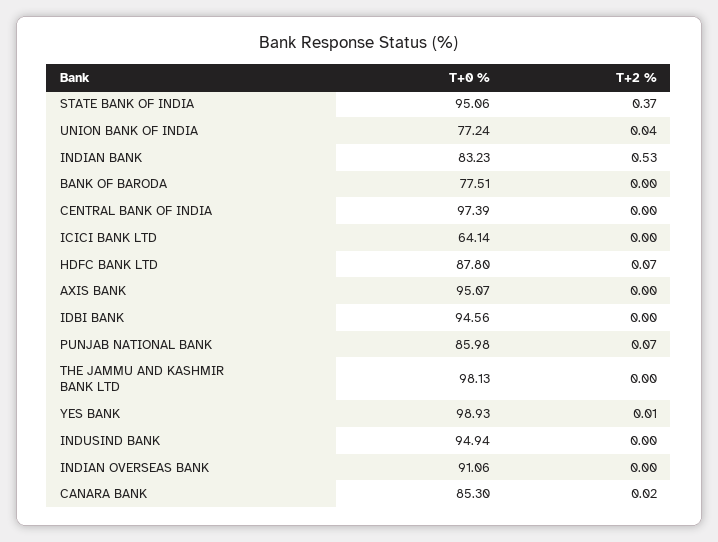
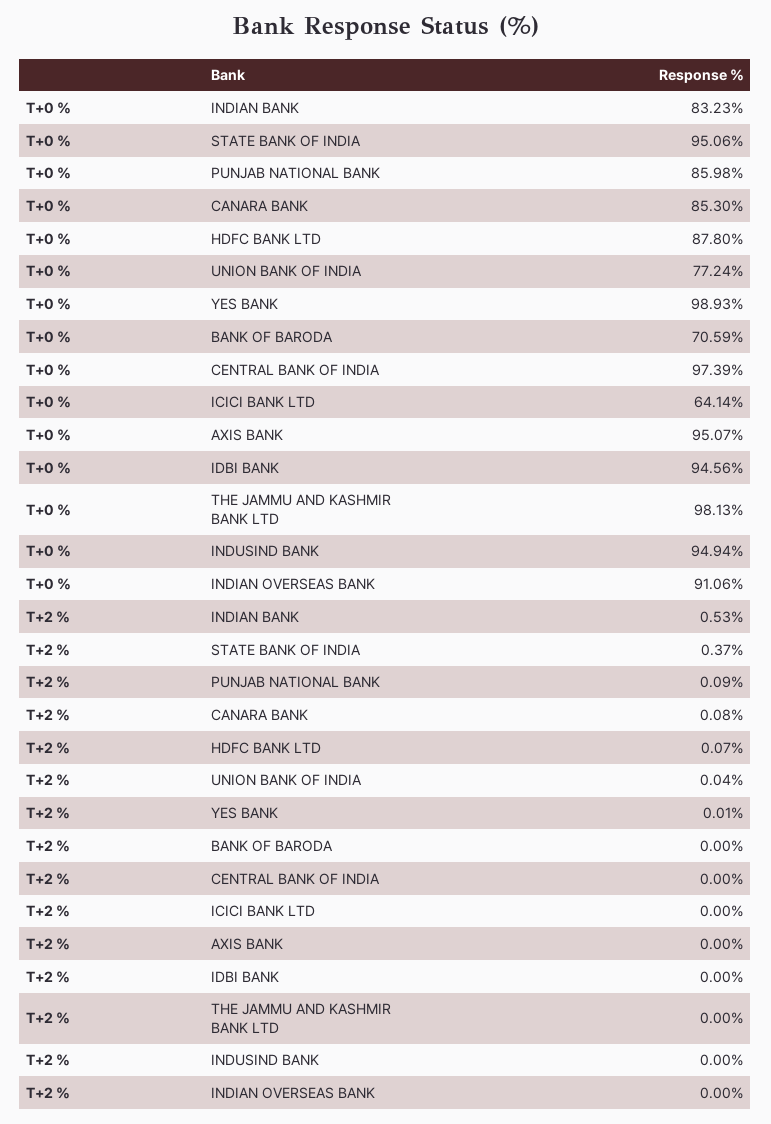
  {
    "T+0 %": {
      "STATE BANK OF INDIA": 95.06,
      "UNION BANK OF INDIA": 77.24,
      "INDIAN BANK": 83.23,
-     "BANK OF BARODA": 77.51,
+     "BANK OF BARODA": 70.59,
      "CENTRAL BANK OF INDIA": 97.39,
      "ICICI BANK LTD": 64.14,
      "HDFC BANK LTD": 87.8,
      "AXIS BANK": 95.07,
      "IDBI BANK": 94.56,
      "PUNJAB NATIONAL BANK": 85.98,
      "THE JAMMU AND KASHMIR BANK LTD": 98.13,
      "YES BANK": 98.93,
      "INDUSIND BANK": 94.94,
      "INDIAN OVERSEAS BANK": 91.06,
      "CANARA BANK": 85.3
    },
    "T+2 %": {
      "STATE BANK OF INDIA": 0.37,
      "UNION BANK OF INDIA": 0.04,
      "INDIAN BANK": 0.53,
      "BANK OF BARODA": 0,
      "CENTRAL BANK OF INDIA": 0,
      "ICICI BANK LTD": 0,
      "HDFC BANK LTD": 0.07,
      "AXIS BANK": 0,
      "IDBI BANK": 0,
-     "PUNJAB NATIONAL BANK": 0.07,
+     "PUNJAB NATIONAL BANK": 0.09,
      "THE JAMMU AND KASHMIR BANK LTD": 0,
      "YES BANK": 0.01,
      "INDUSIND BANK": 0,
      "INDIAN OVERSEAS BANK": 0,
-     "CANARA BANK": 0.02
+     "CANARA BANK": 0.08
    }
  }

